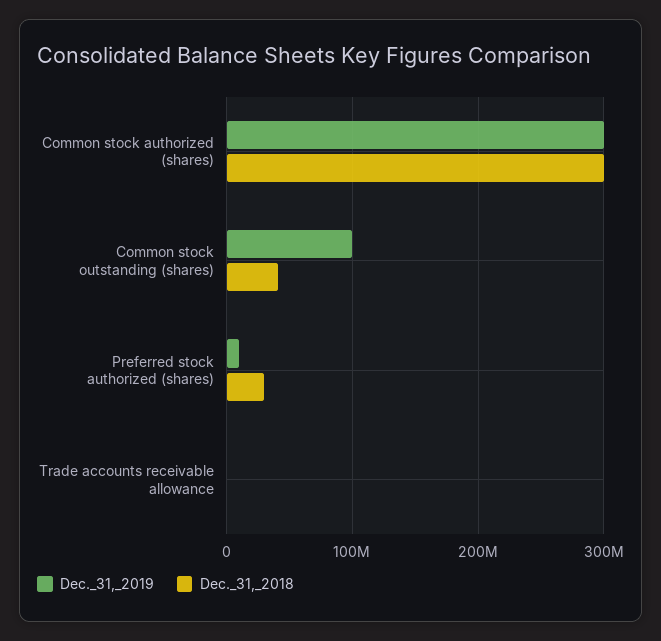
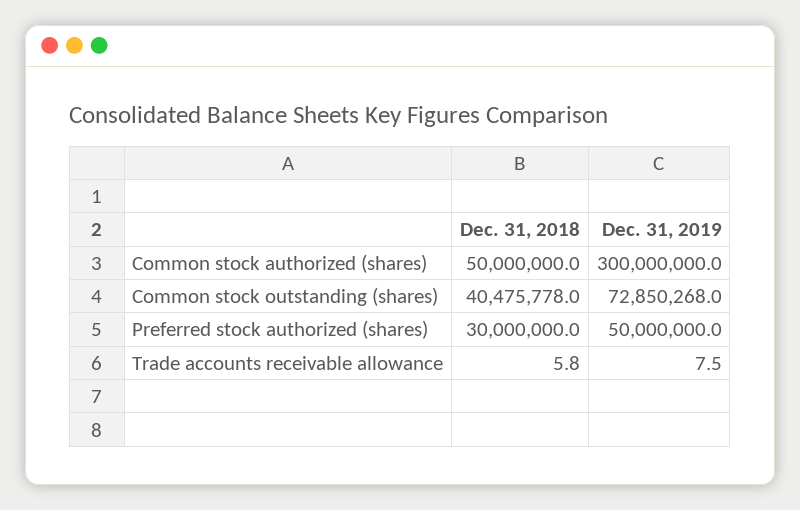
  {
    "Dec._31,_2019": {
      "Common stock authorized (shares)": 300000000,
-     "Common stock outstanding (shares)": 100000000,
+     "Common stock outstanding (shares)": 72850268,
-     "Preferred stock authorized (shares)": 10000000,
+     "Preferred stock authorized (shares)": 50000000,
      "Trade accounts receivable allowance": 7.5
    },
    "Dec._31,_2018": {
-     "Common stock authorized (shares)": 300000000,
+     "Common stock authorized (shares)": 50000000,
      "Common stock outstanding (shares)": 40475778,
      "Preferred stock authorized (shares)": 30000000,
      "Trade accounts receivable allowance": 5.8
    }
  }

